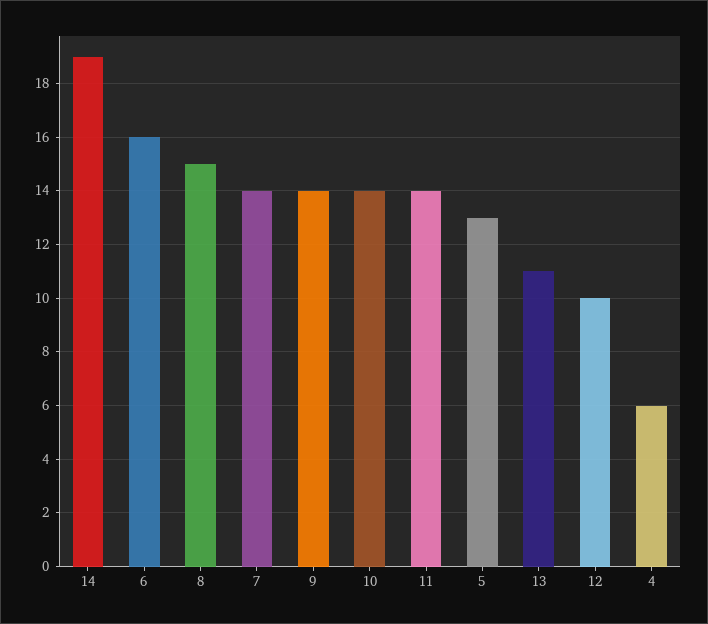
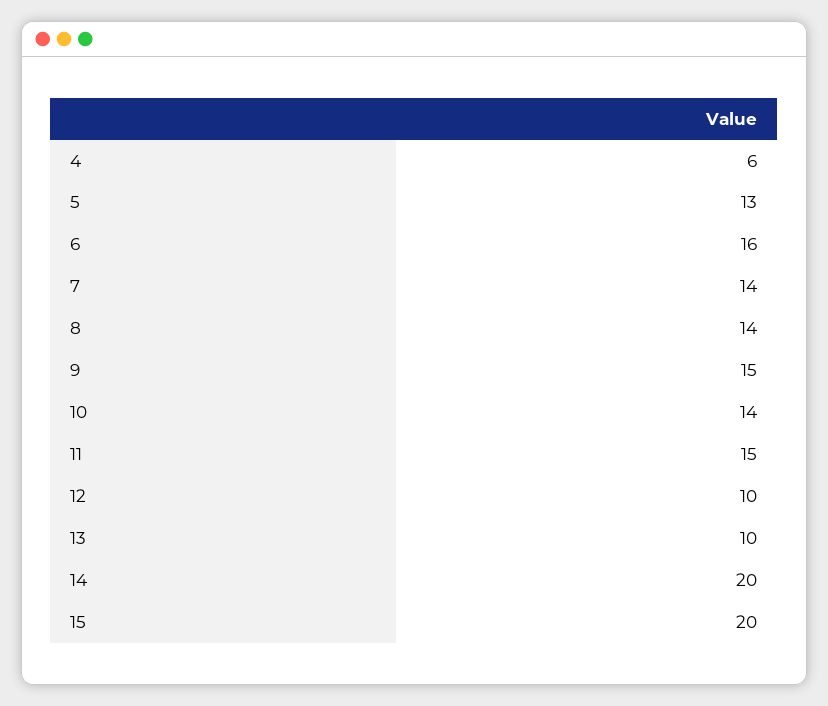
  {
-   "14": 19,
+   "14": 20,
    "6": 16,
-   "8": 15,
+   "8": 14,
    "7": 14,
-   "9": 14,
+   "9": 15,
    "10": 14,
-   "11": 14,
+   "11": 15,
    "5": 13,
-   "13": 11,
+   "13": 10,
    "12": 10,
-   "4": 6
+   "4": 6,
+   "15": 20
  }

